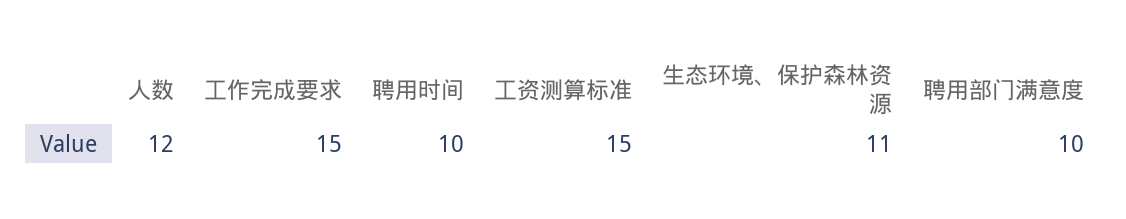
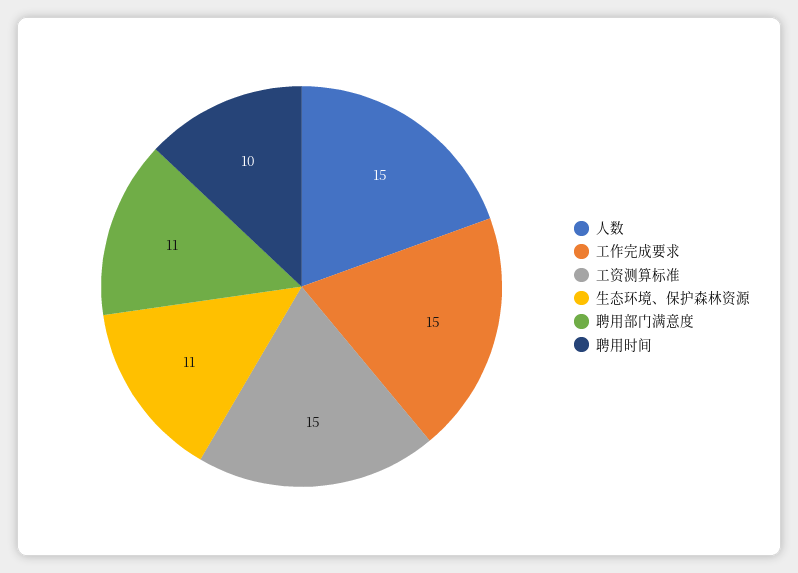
  {
-   "人数": 12,
+   "人数": 15,
    "工作完成要求": 15,
    "聘用时间": 10,
    "工资测算标准": 15,
    "生态环境、保护森林资源": 11,
-   "聘用部门满意度": 10
+   "聘用部门满意度": 11
  }

